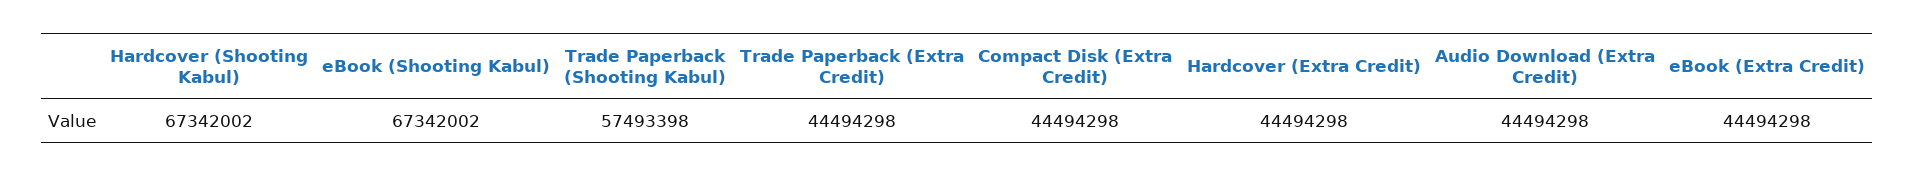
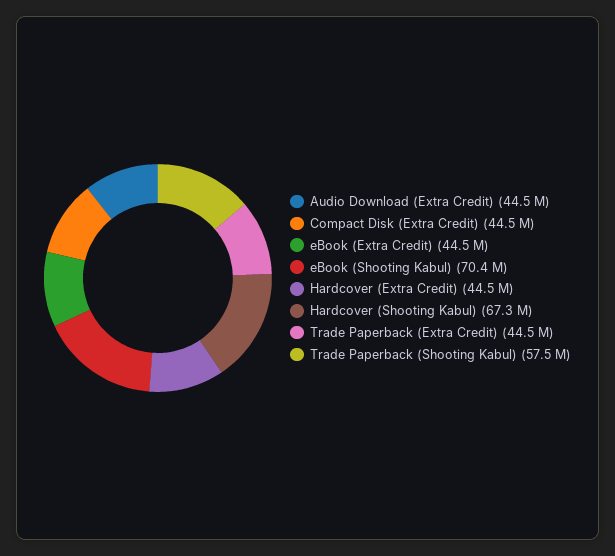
  {
    "Hardcover (Shooting Kabul)": 67342002,
-   "eBook (Shooting Kabul)": 67342002,
+   "eBook (Shooting Kabul)": 70400000,
    "Trade Paperback (Shooting Kabul)": 57493398,
    "Trade Paperback (Extra Credit)": 44494298,
    "Compact Disk (Extra Credit)": 44494298,
    "Hardcover (Extra Credit)": 44494298,
    "Audio Download (Extra Credit)": 44494298,
    "eBook (Extra Credit)": 44494298
  }

